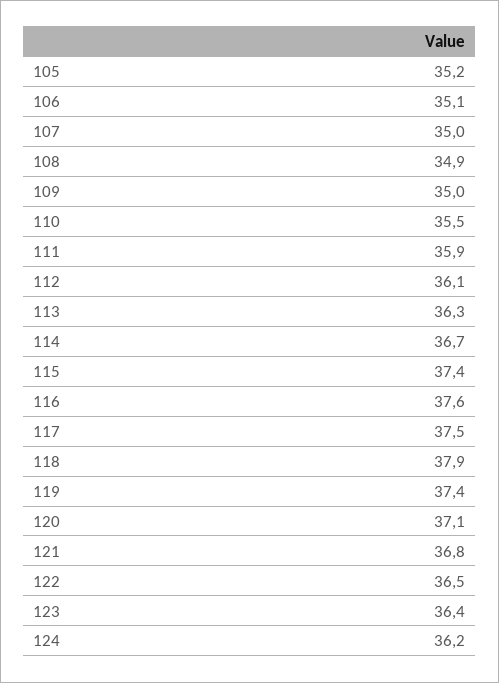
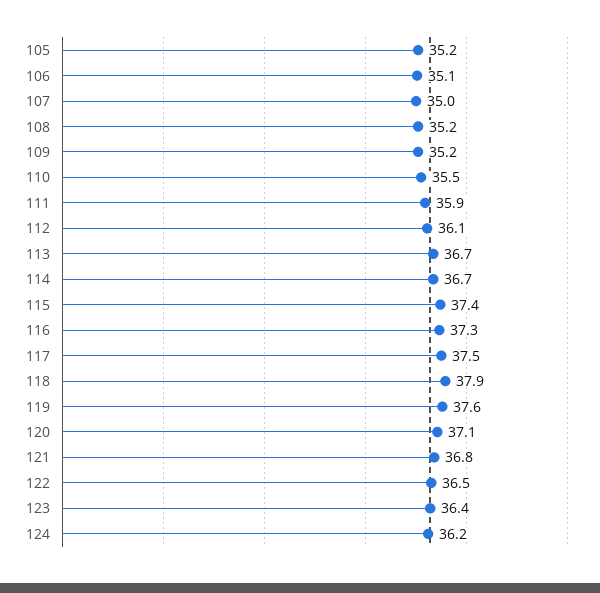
  {
    "105": 35.2,
    "106": 35.1,
    "107": 35,
-   "108": 34.9,
+   "108": 35.2,
-   "109": 35,
+   "109": 35.2,
    "110": 35.5,
    "111": 35.9,
    "112": 36.1,
-   "113": 36.3,
+   "113": 36.7,
    "114": 36.7,
    "115": 37.4,
-   "116": 37.6,
+   "116": 37.3,
    "117": 37.5,
    "118": 37.9,
-   "119": 37.4,
+   "119": 37.6,
    "120": 37.1,
    "121": 36.8,
    "122": 36.5,
    "123": 36.4,
    "124": 36.2
  }

